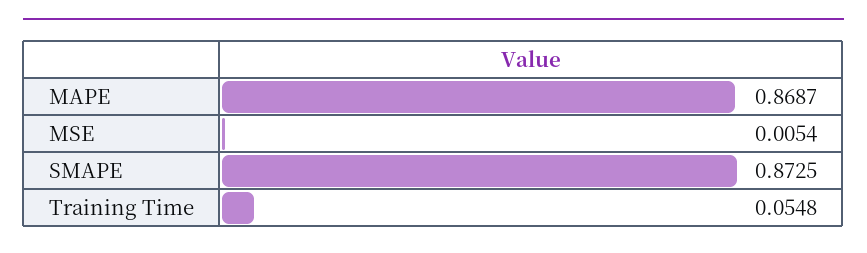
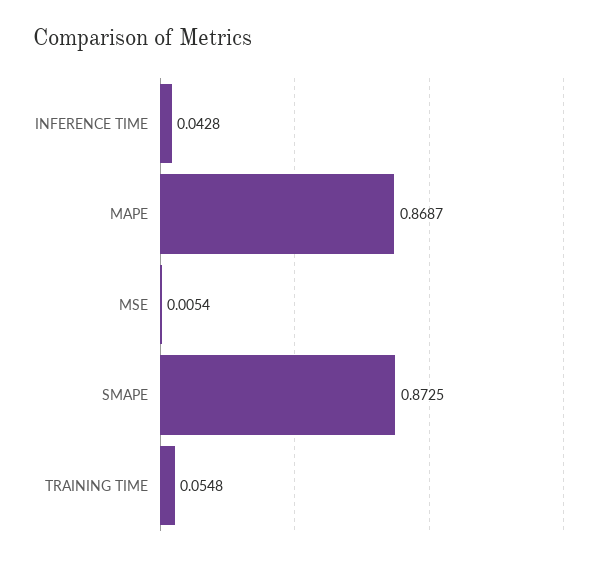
  {
    "MAPE": 0.8687,
    "MSE": 0.0054,
    "SMAPE": 0.8725,
-   "Training Time": 0.0548
+   "Training Time": 0.0548,
+   "INFERENCE TIME": 0.0428
  }

